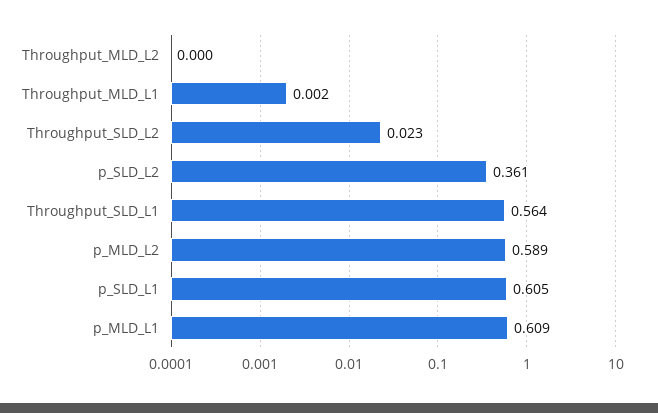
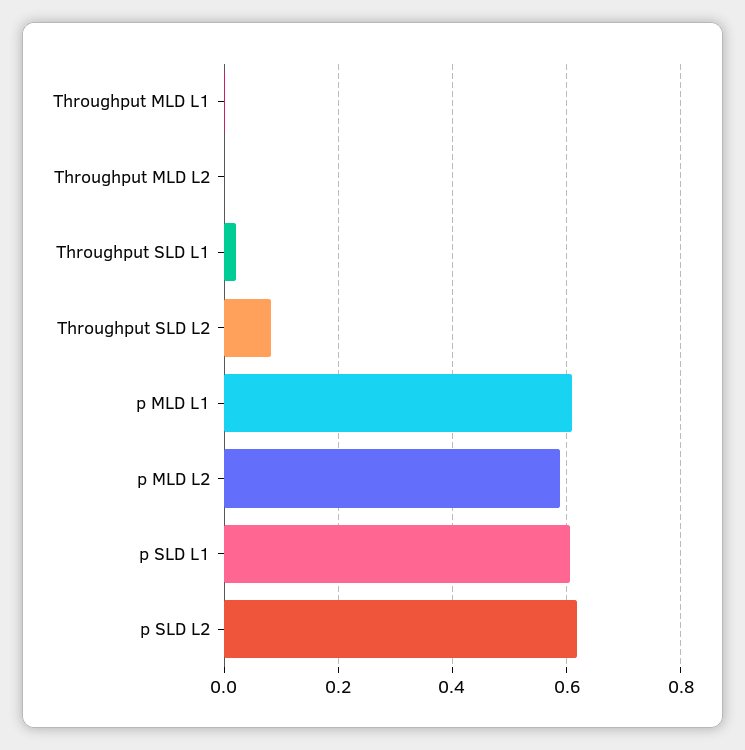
  {
    "Throughput_MLD_L2": 0,
    "Throughput_MLD_L1": 0.002,
-   "Throughput_SLD_L2": 0.023,
+   "Throughput_SLD_L2": 0.08,
-   "p_SLD_L2": 0.361,
+   "p_SLD_L2": 0.62,
-   "Throughput_SLD_L1": 0.564,
+   "Throughput_SLD_L1": 0.02,
    "p_MLD_L2": 0.589,
    "p_SLD_L1": 0.605,
    "p_MLD_L1": 0.609
  }

